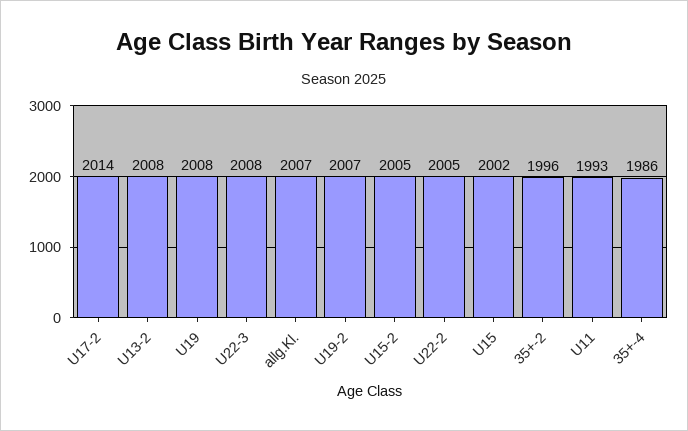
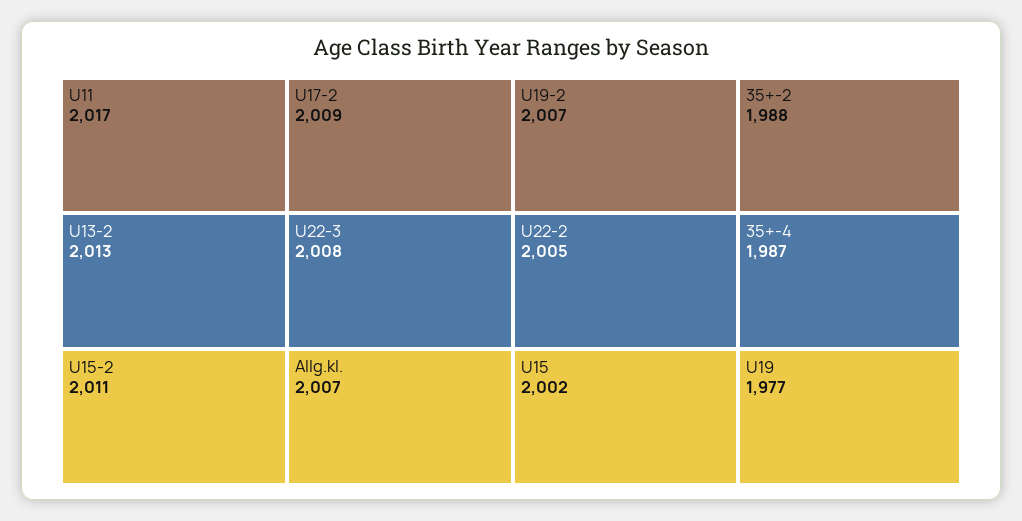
  {
-   "U17-2": 2014,
+   "U17-2": 2009,
-   "U13-2": 2008,
+   "U13-2": 2013,
-   "U19": 2008,
+   "U19": 1977,
    "U22-3": 2008,
    "allg.Kl.": 2007,
    "U19-2": 2007,
-   "U15-2": 2005,
+   "U15-2": 2011,
    "U22-2": 2005,
    "U15": 2002,
-   "35+-2": 1996,
+   "35+-2": 1988,
-   "U11": 1993,
+   "U11": 2017,
-   "35+-4": 1986
+   "35+-4": 1987
  }

